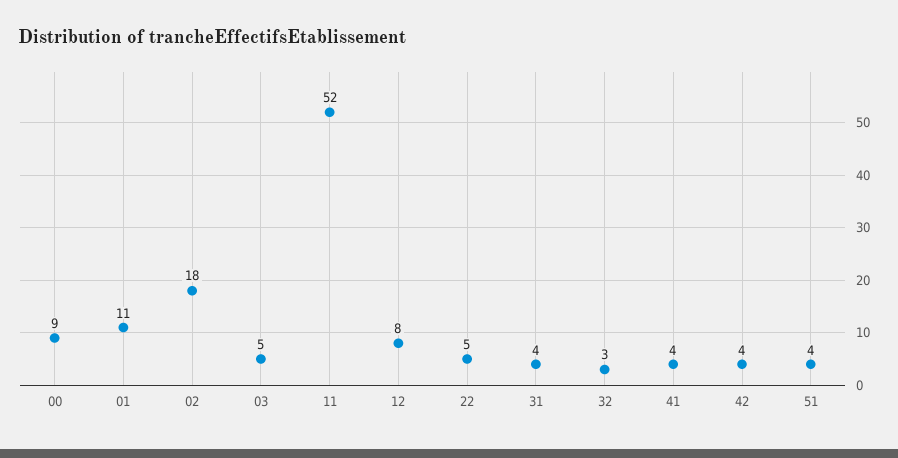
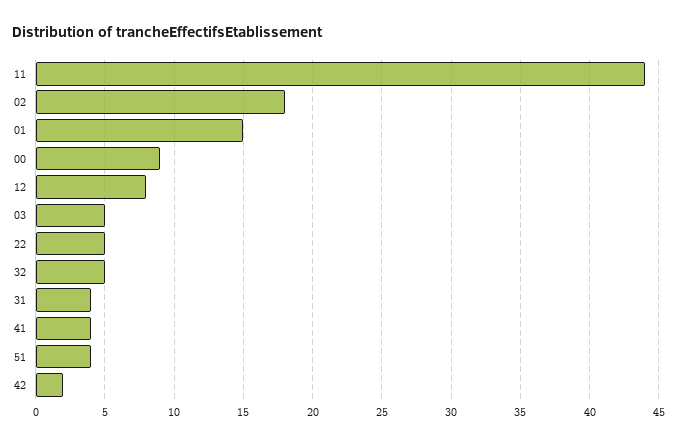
  {
    "00": 9,
-   "01": 11,
+   "01": 15,
    "02": 18,
    "03": 5,
-   "11": 52,
+   "11": 44,
    "12": 8,
    "22": 5,
    "31": 4,
-   "32": 3,
+   "32": 5,
    "41": 4,
-   "42": 4,
+   "42": 2,
    "51": 4
  }

